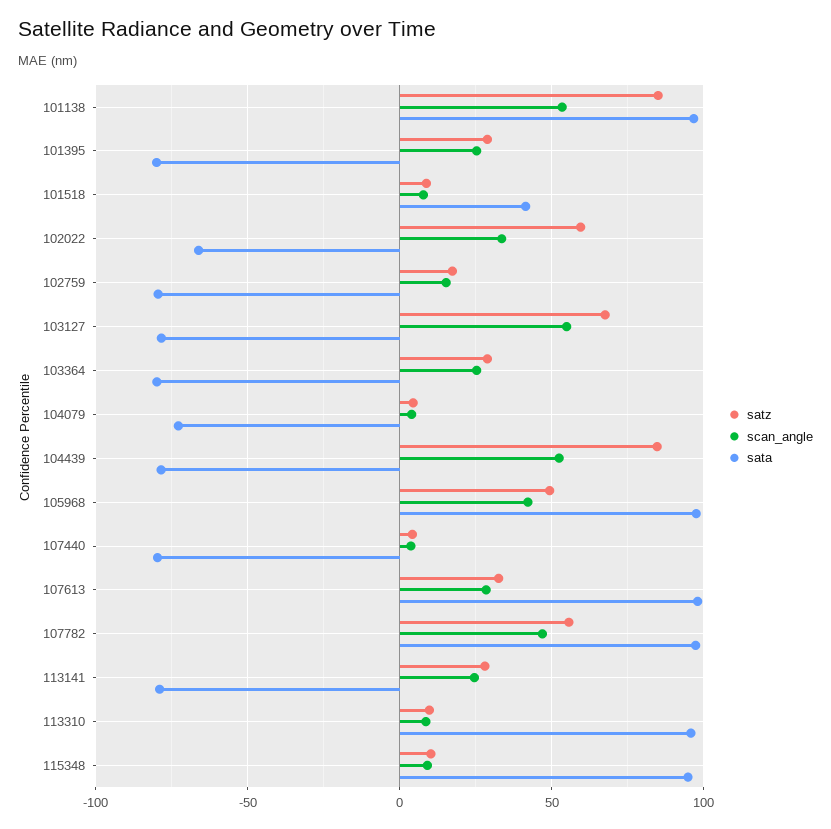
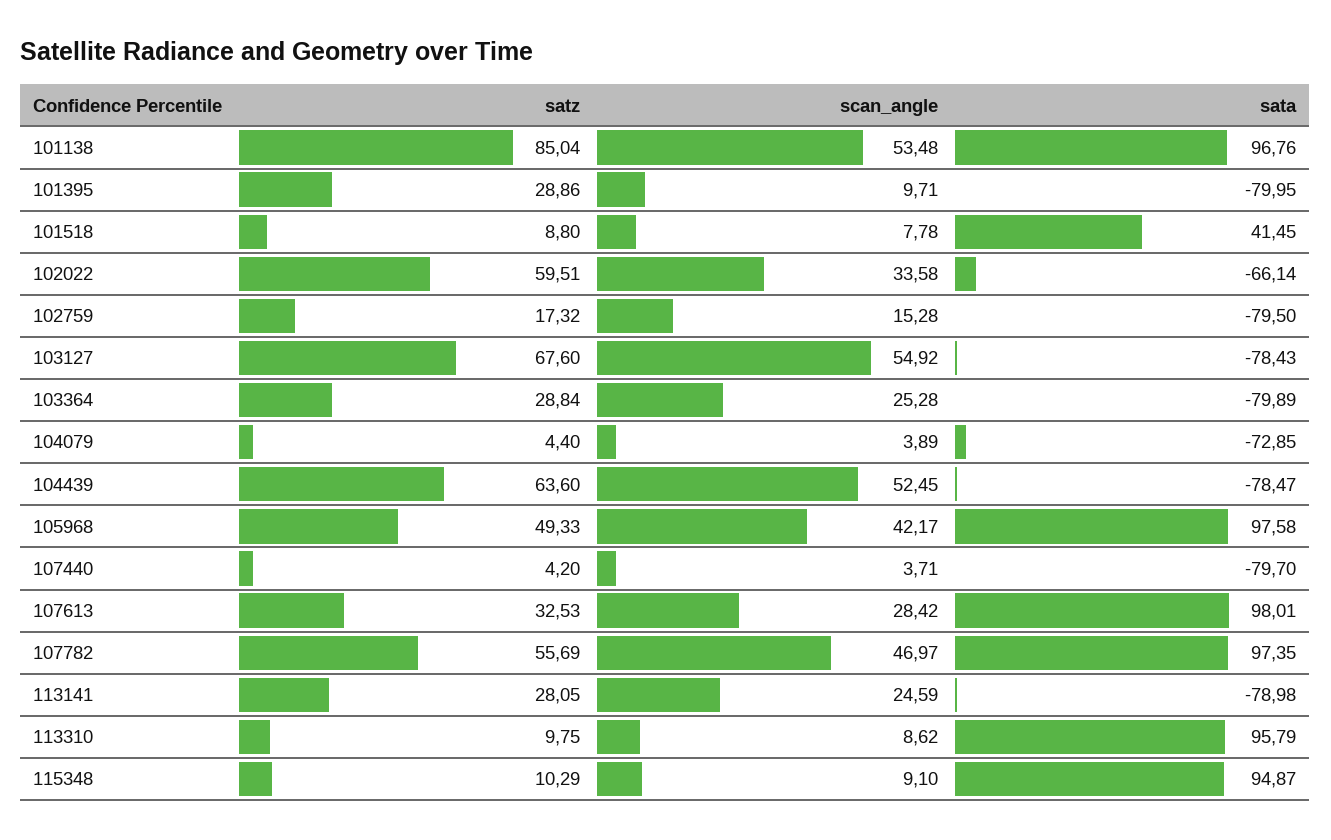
  {
    "satz": {
      "101138": 85.04,
      "101395": 28.86,
      "101518": 8.8,
      "102022": 59.51,
      "102759": 17.32,
      "103127": 67.6,
      "103364": 28.84,
      "104079": 4.4,
-     "104439": 85,
+     "104439": 63.6,
      "105968": 49.33,
      "107440": 4.2,
      "107613": 32.53,
      "107782": 55.69,
      "113141": 28.05,
      "113310": 9.75,
      "115348": 10.29
    },
    "scan_angle": {
      "101138": 53.48,
-     "101395": 25,
+     "101395": 9.71,
      "101518": 7.78,
      "102022": 33.58,
      "102759": 15.28,
      "103127": 54.92,
      "103364": 25.28,
      "104079": 3.89,
      "104439": 52.45,
      "105968": 42.17,
      "107440": 3.71,
      "107613": 28.42,
      "107782": 46.97,
      "113141": 24.59,
      "113310": 8.62,
      "115348": 9.1
    },
    "sata": {
      "101138": 96.76,
      "101395": -79.95,
      "101518": 41.45,
      "102022": -66.14,
      "102759": -79.5,
      "103127": -78.43,
      "103364": -79.89,
      "104079": -72.85,
      "104439": -78.47,
      "105968": 97.58,
      "107440": -79.7,
      "107613": 98.01,
      "107782": 97.35,
      "113141": -78.98,
      "113310": 95.79,
      "115348": 94.87
    }
  }

